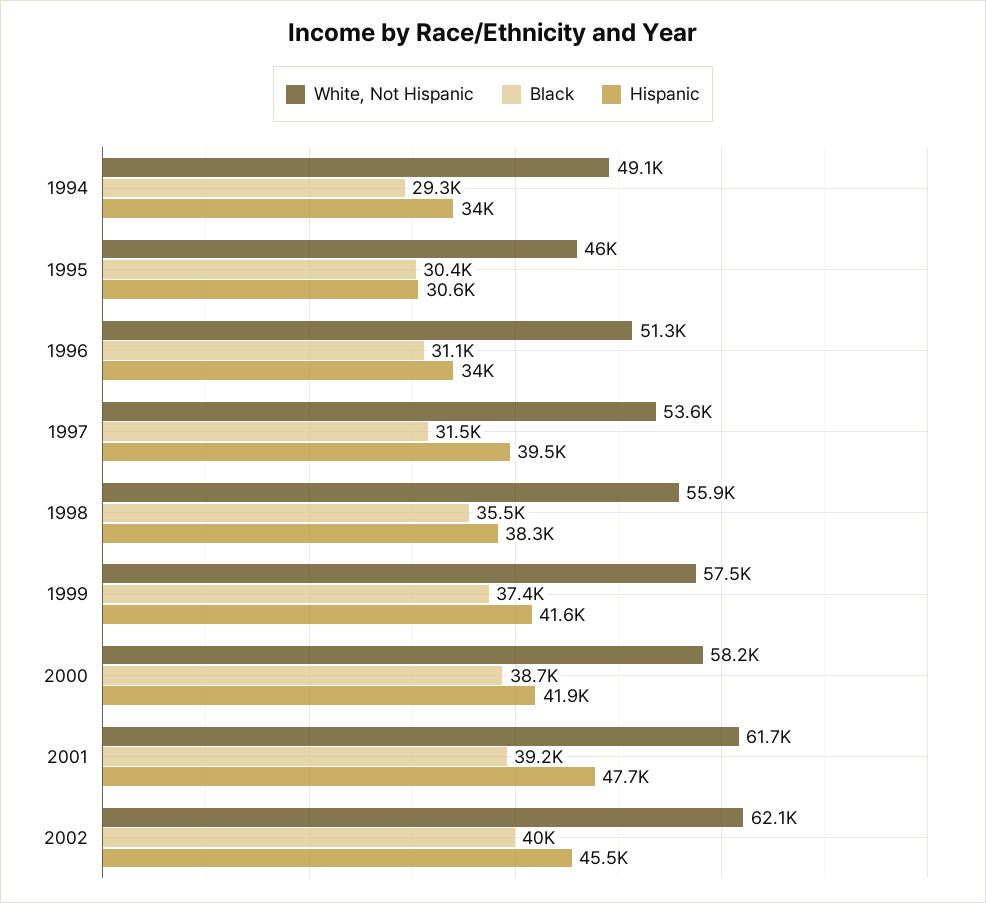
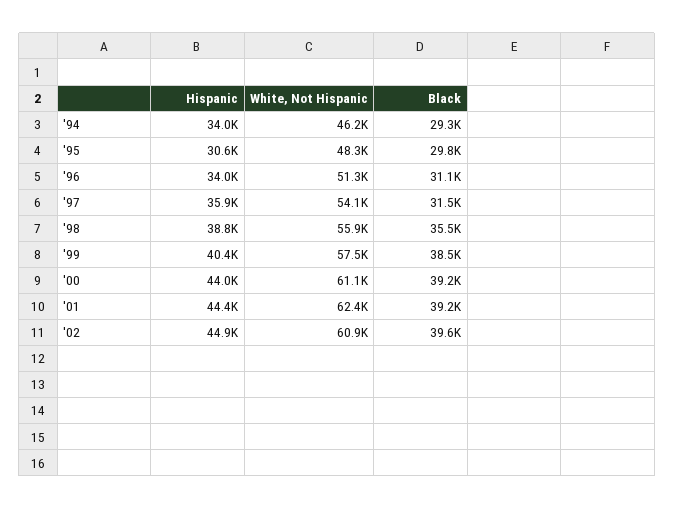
  {
    "White, Not Hispanic": {
-     "1994": 49100,
+     "1994": 46200,
-     "1995": 46000,
+     "1995": 48300,
      "1996": 51300,
-     "1997": 53600,
+     "1997": 54100,
      "1998": 55900,
      "1999": 57500,
-     "2000": 58200,
+     "2000": 61100,
-     "2001": 61700,
+     "2001": 62400,
-     "2002": 62100
+     "2002": 60900
    },
    "Black": {
      "1994": 29300,
-     "1995": 30400,
+     "1995": 29800,
      "1996": 31100,
      "1997": 31500,
      "1998": 35500,
-     "1999": 37400,
+     "1999": 38500,
-     "2000": 38700,
+     "2000": 39200,
      "2001": 39200,
-     "2002": 40000
+     "2002": 39600
    },
    "Hispanic": {
      "1994": 34000,
      "1995": 30600,
      "1996": 34000,
-     "1997": 39500,
+     "1997": 35900,
-     "1998": 38300,
+     "1998": 38800,
-     "1999": 41600,
+     "1999": 40400,
-     "2000": 41900,
+     "2000": 44000,
-     "2001": 47700,
+     "2001": 44400,
-     "2002": 45500
+     "2002": 44900
    }
  }

